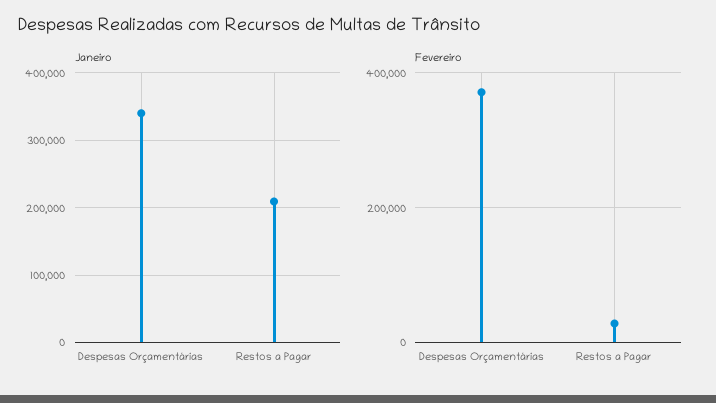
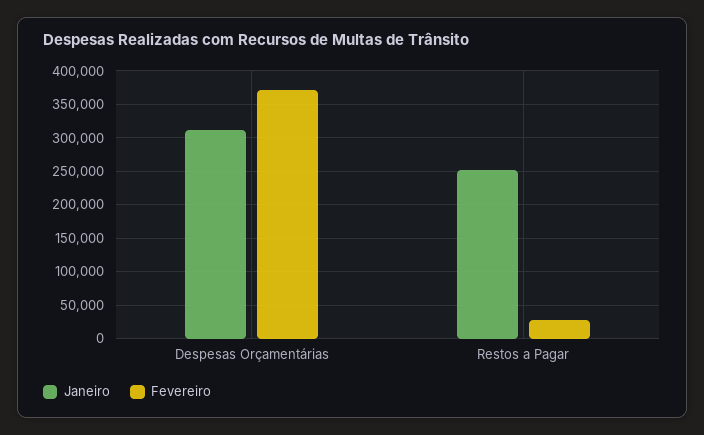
  {
    "Janeiro": {
-     "Despesas Orçamentárias": 340000,
+     "Despesas Orçamentárias": 310000,
-     "Restos a Pagar": 210000
+     "Restos a Pagar": 250000
    },
    "Fevereiro": {
      "Despesas Orçamentárias": 370000,
      "Restos a Pagar": 30000
    }
  }

